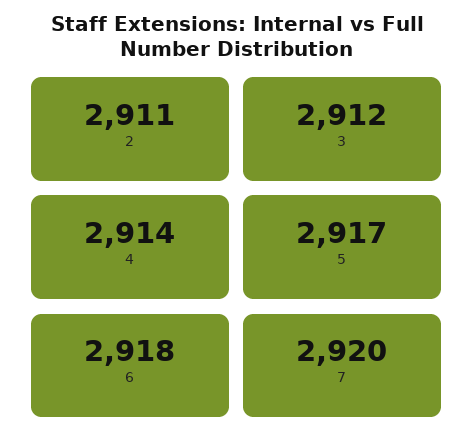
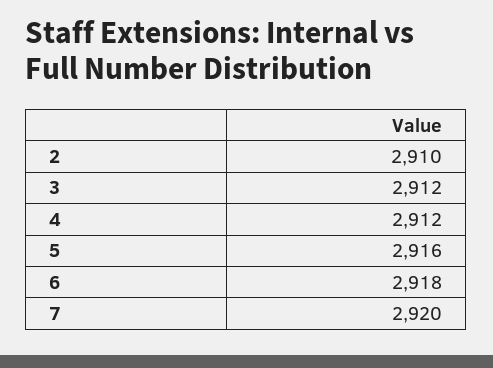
  {
-   "2": 2911,
+   "2": 2910,
    "3": 2912,
-   "4": 2914,
+   "4": 2912,
-   "5": 2917,
+   "5": 2916,
    "6": 2918,
    "7": 2920
  }

